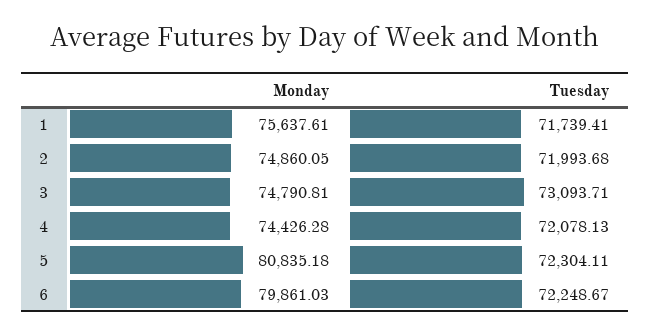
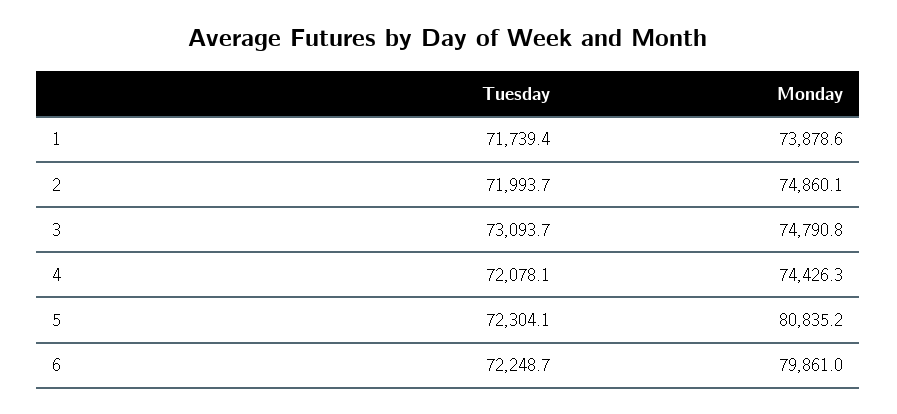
  {
    "Monday": {
-     "1": 75637.61,
+     "1": 73878.6,
      "2": 74860.05,
      "3": 74790.81,
      "4": 74426.28,
      "5": 80835.18,
      "6": 79861.03
    },
    "Tuesday": {
      "1": 71739.41,
      "2": 71993.68,
      "3": 73093.71,
      "4": 72078.13,
      "5": 72304.11,
      "6": 72248.67
    }
  }

